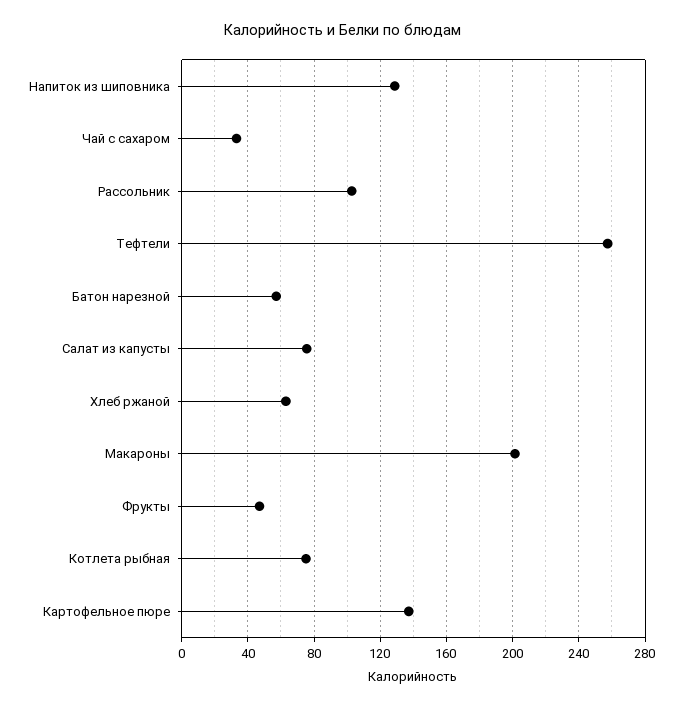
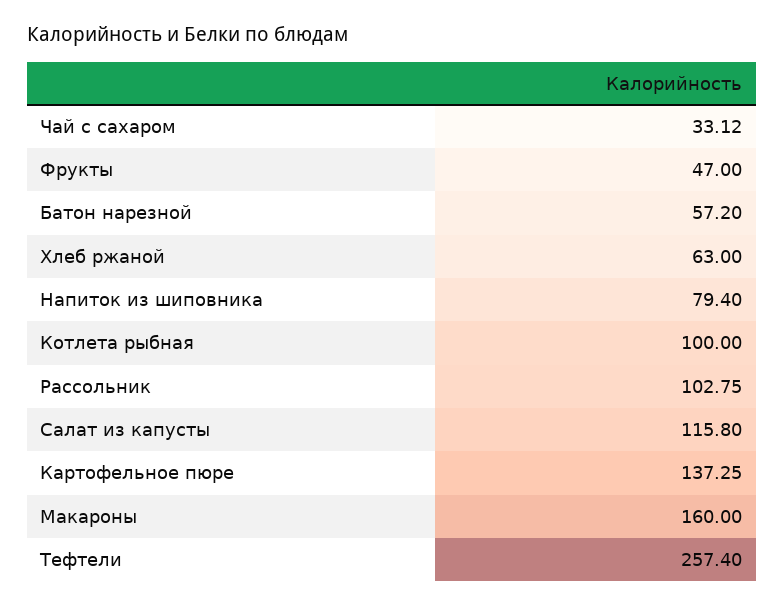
  {
-   "Напиток из шиповника": 130,
+   "Напиток из шиповника": 79.4,
    "Чай с сахаром": 33.12,
    "Рассольник": 102.75,
    "Тефтели": 257.4,
    "Батон нарезной": 57.2,
-   "Салат из капусты": 75,
+   "Салат из капусты": 115.8,
    "Хлеб ржаной": 63,
-   "Макароны": 200,
+   "Макароны": 160,
    "Фрукты": 47,
-   "Котлета рыбная": 75,
+   "Котлета рыбная": 100,
    "Картофельное пюре": 137.25
  }

